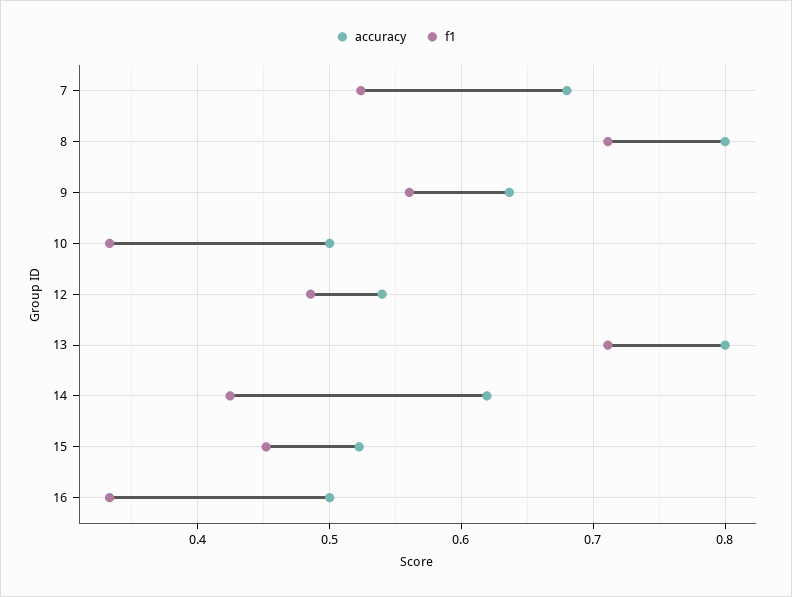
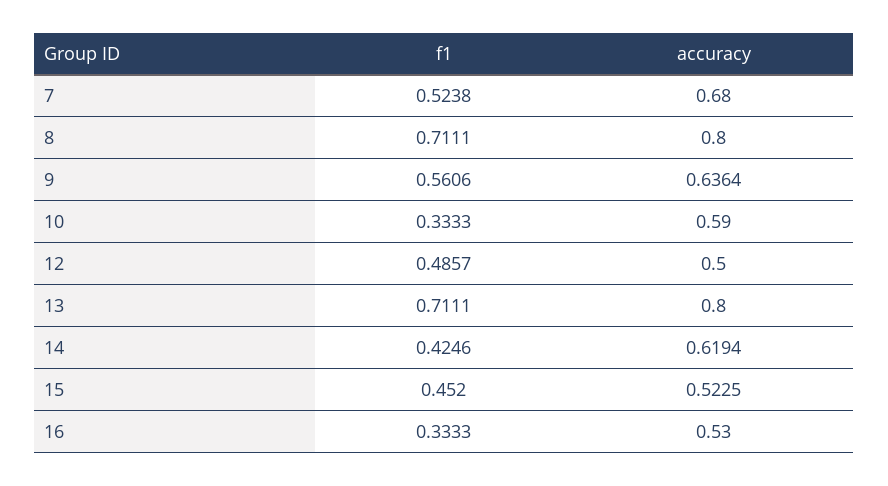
  {
    "accuracy": {
      "7": 0.68,
      "8": 0.8,
      "9": 0.6364,
-     "10": 0.5,
+     "10": 0.59,
-     "12": 0.54,
+     "12": 0.5,
      "13": 0.8,
      "14": 0.6194,
      "15": 0.5225,
-     "16": 0.5
+     "16": 0.53
    },
    "f1": {
      "7": 0.5238,
      "8": 0.7111,
      "9": 0.5606,
      "10": 0.3333,
      "12": 0.4857,
      "13": 0.7111,
      "14": 0.4246,
      "15": 0.452,
      "16": 0.3333
    }
  }

